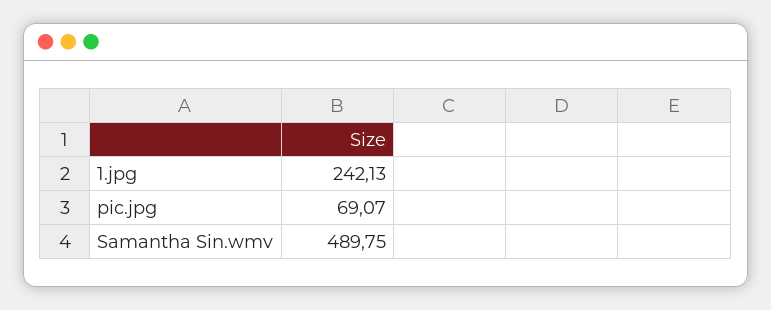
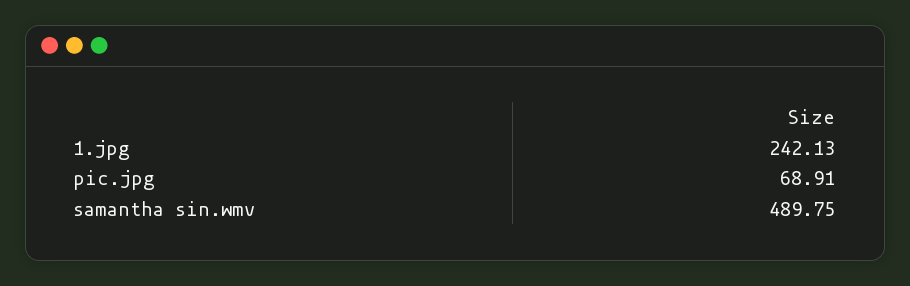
  {
    "1.jpg": 242.13,
-   "pic.jpg": 69.07,
+   "pic.jpg": 68.91,
    "Samantha Sin.wmv": 489.75
  }

